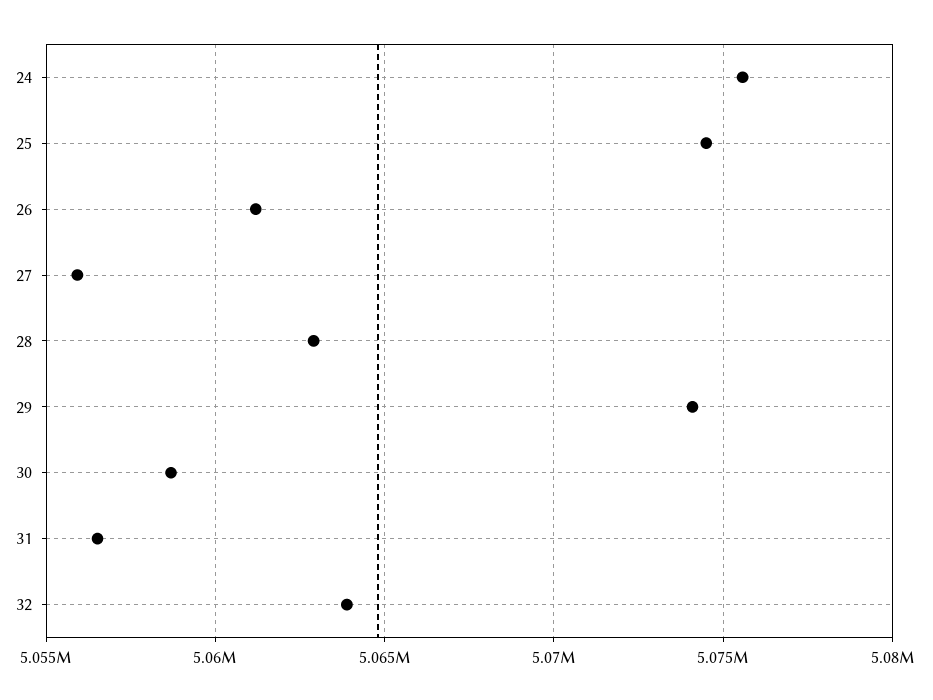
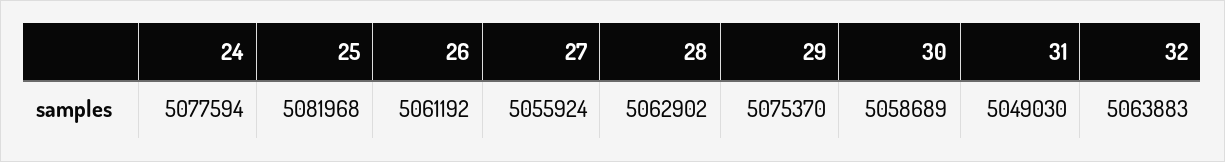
  {
-   "24": 5075500,
+   "24": 5077594,
-   "25": 5074500,
+   "25": 5081968,
    "26": 5061192,
    "27": 5055924,
    "28": 5062902,
-   "29": 5074000,
+   "29": 5075370,
    "30": 5058689,
-   "31": 5056500,
+   "31": 5049030,
    "32": 5063883
  }

